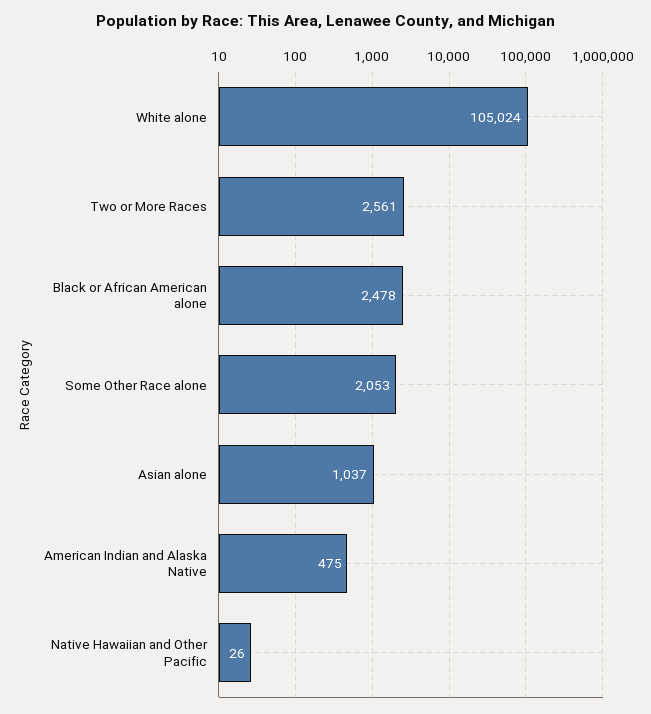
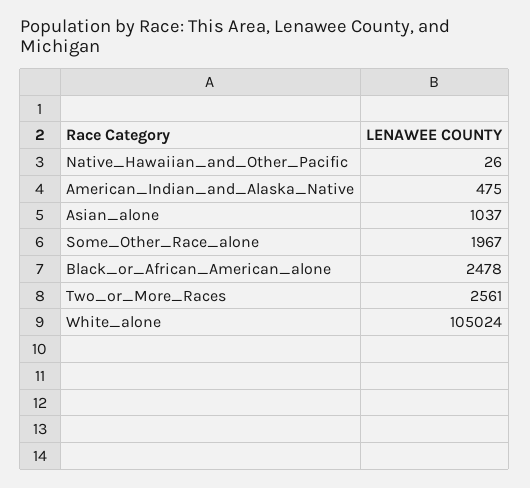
  {
    "White alone": 105024,
    "Two or More Races": 2561,
    "Black or African American alone": 2478,
-   "Some Other Race alone": 2053,
+   "Some Other Race alone": 1967,
    "Asian alone": 1037,
    "American Indian and Alaska Native": 475,
    "Native Hawaiian and Other Pacific": 26
  }

